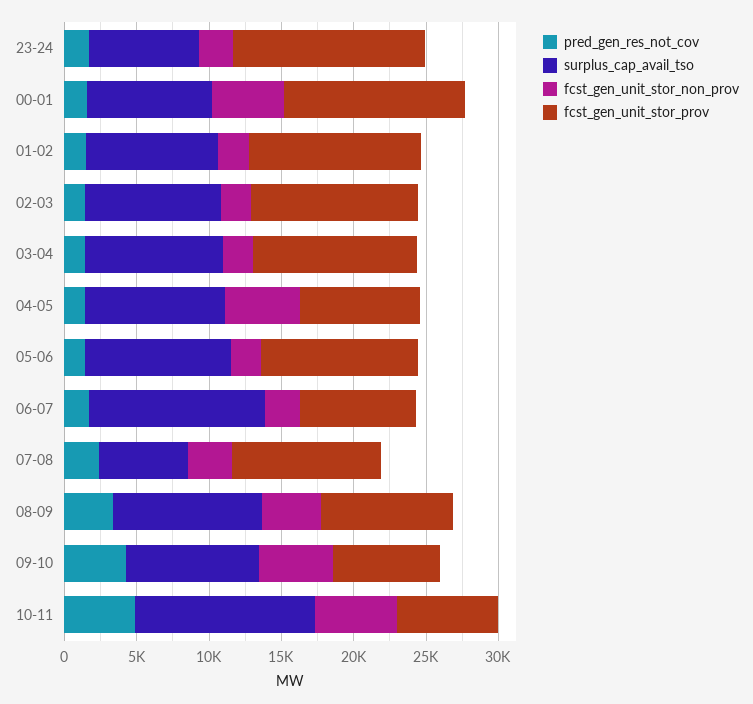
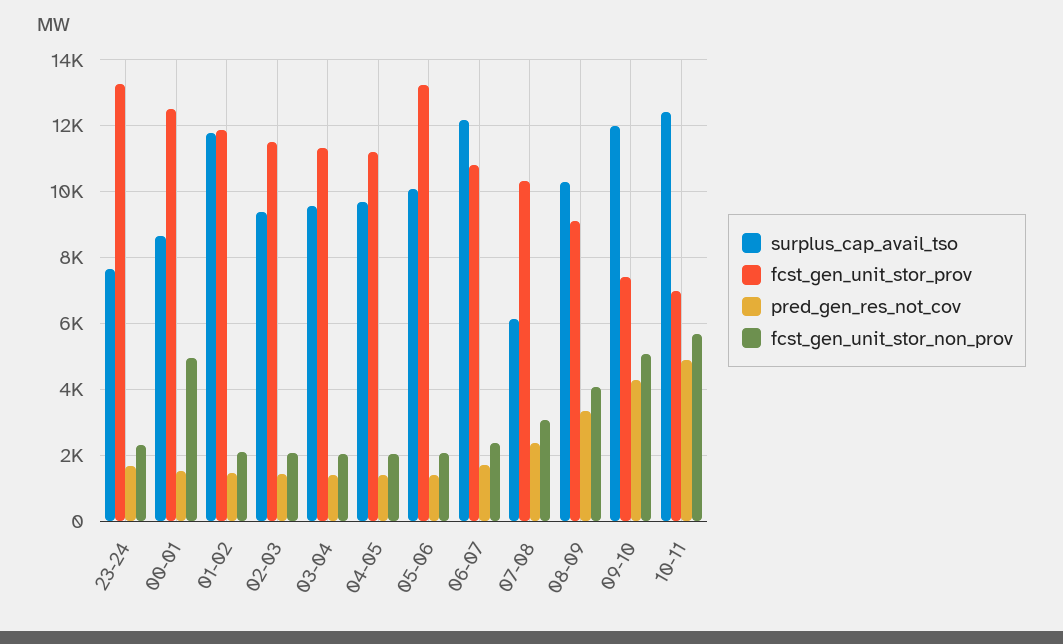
  {
    "pred_gen_res_not_cov": {
      "23-24": 1600,
      "00-01": 1600,
      "01-02": 1400,
      "02-03": 1400,
      "03-04": 1400,
      "04-05": 1400,
      "05-06": 1400,
      "06-07": 1800,
      "07-08": 2400,
      "08-09": 3400,
      "09-10": 4200,
      "10-11": 4800
    },
    "surplus_cap_avail_tso": {
      "23-24": 7600,
      "00-01": 8600,
-     "01-02": 9000,
+     "01-02": 11800,
      "02-03": 9400,
      "03-04": 9600,
      "04-05": 9600,
      "05-06": 10000,
      "06-07": 12200,
      "07-08": 6200,
      "08-09": 10200,
-     "09-10": 9000,
+     "09-10": 12000,
      "10-11": 12400
    },
    "fcst_gen_unit_stor_non_prov": {
      "23-24": 2400,
      "00-01": 5000,
      "01-02": 2200,
      "02-03": 2000,
      "03-04": 2000,
-     "04-05": 5000,
+     "04-05": 2000,
      "05-06": 2000,
      "06-07": 2400,
      "07-08": 3000,
      "08-09": 4000,
      "09-10": 5000,
      "10-11": 5600
    },
    "fcst_gen_unit_stor_prov": {
      "23-24": 13200,
      "00-01": 12600,
      "01-02": 11800,
      "02-03": 11600,
      "03-04": 11400,
-     "04-05": 8000,
+     "04-05": 11200,
-     "05-06": 11000,
+     "05-06": 13200,
-     "06-07": 8000,
+     "06-07": 10800,
      "07-08": 10400,
      "08-09": 9200,
      "09-10": 7400,
      "10-11": 7000
    }
  }

